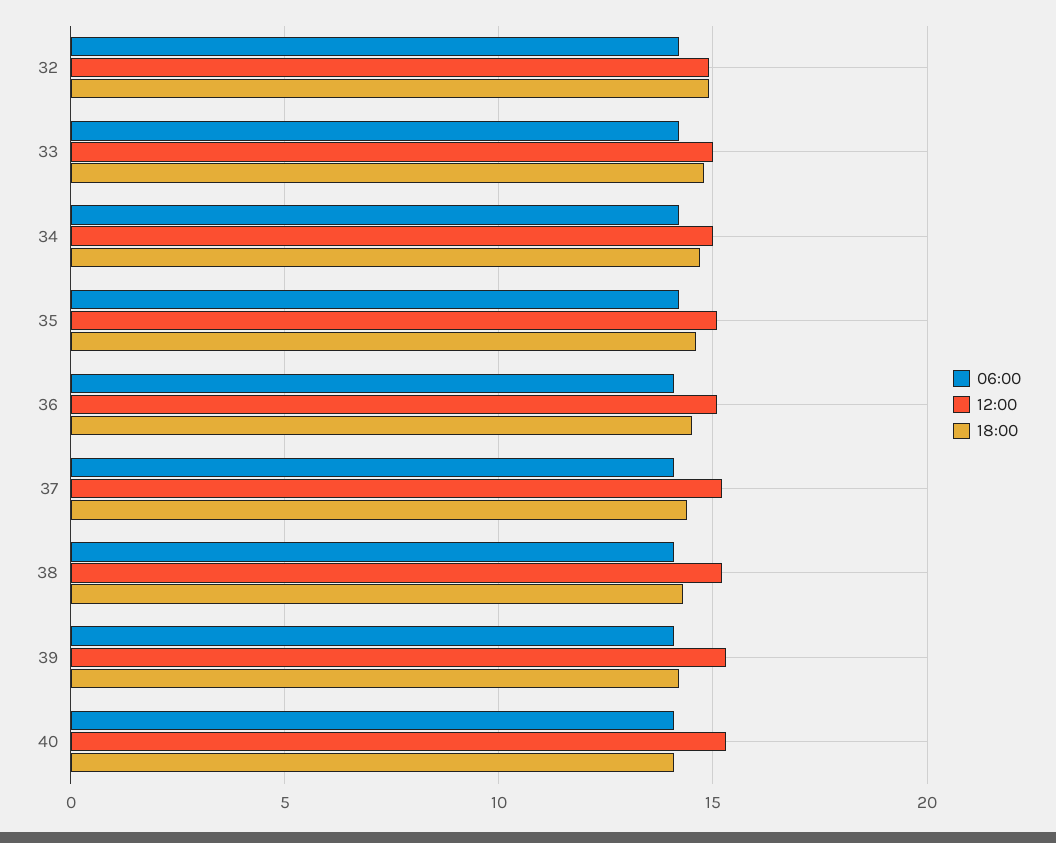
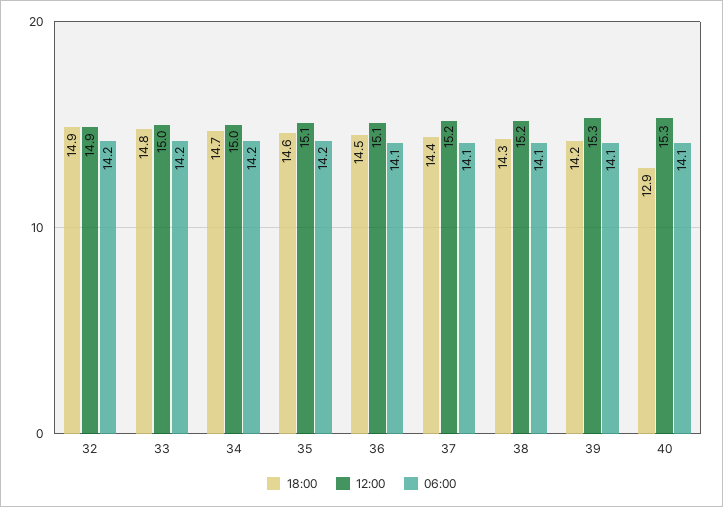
  {
    "06:00": {
      "32": 14.2,
      "33": 14.2,
      "34": 14.2,
      "35": 14.2,
      "36": 14.1,
      "37": 14.1,
      "38": 14.1,
      "39": 14.1,
      "40": 14.1
    },
    "12:00": {
      "32": 14.9,
      "33": 15,
      "34": 15,
      "35": 15.1,
      "36": 15.1,
      "37": 15.2,
      "38": 15.2,
      "39": 15.3,
      "40": 15.3
    },
    "18:00": {
      "32": 14.9,
      "33": 14.8,
      "34": 14.7,
      "35": 14.6,
      "36": 14.5,
      "37": 14.4,
      "38": 14.3,
      "39": 14.2,
-     "40": 14
+     "40": 12.9
    }
  }

